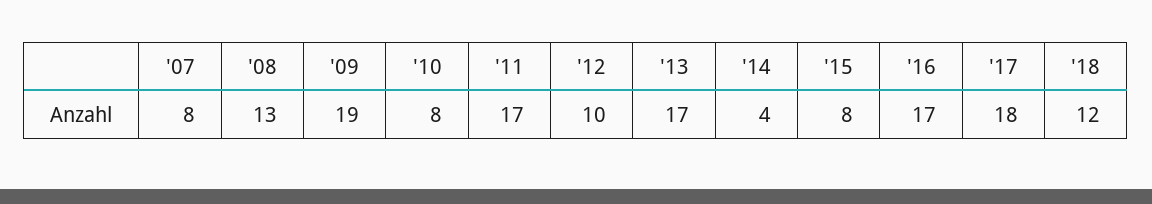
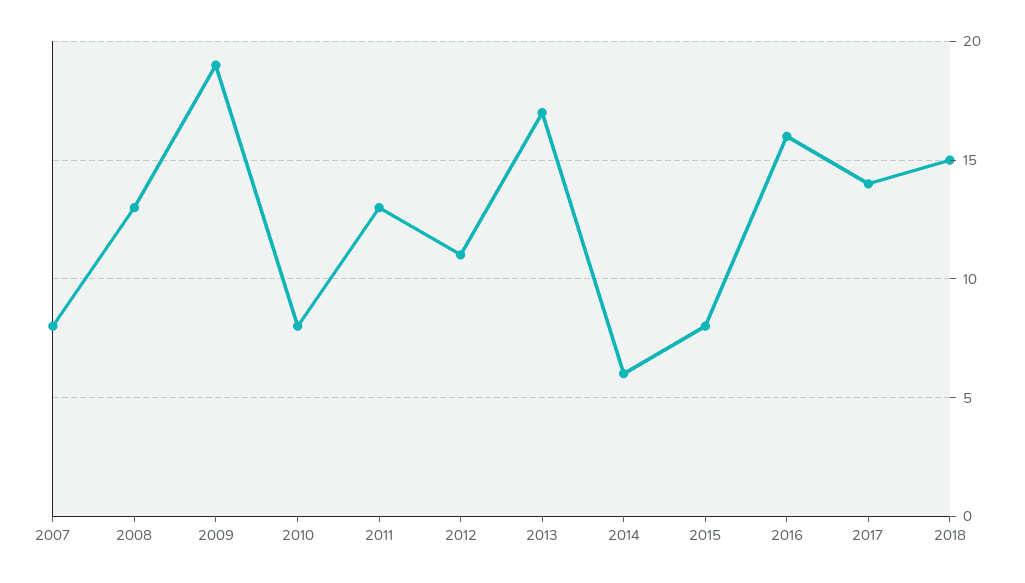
  {
    "'07": 8,
    "'08": 13,
    "'09": 19,
    "'10": 8,
-   "'11": 17,
+   "'11": 13,
-   "'12": 10,
+   "'12": 11,
    "'13": 17,
-   "'14": 4,
+   "'14": 6,
    "'15": 8,
-   "'16": 17,
+   "'16": 16,
-   "'17": 18,
+   "'17": 14,
-   "'18": 12
+   "'18": 15
  }

